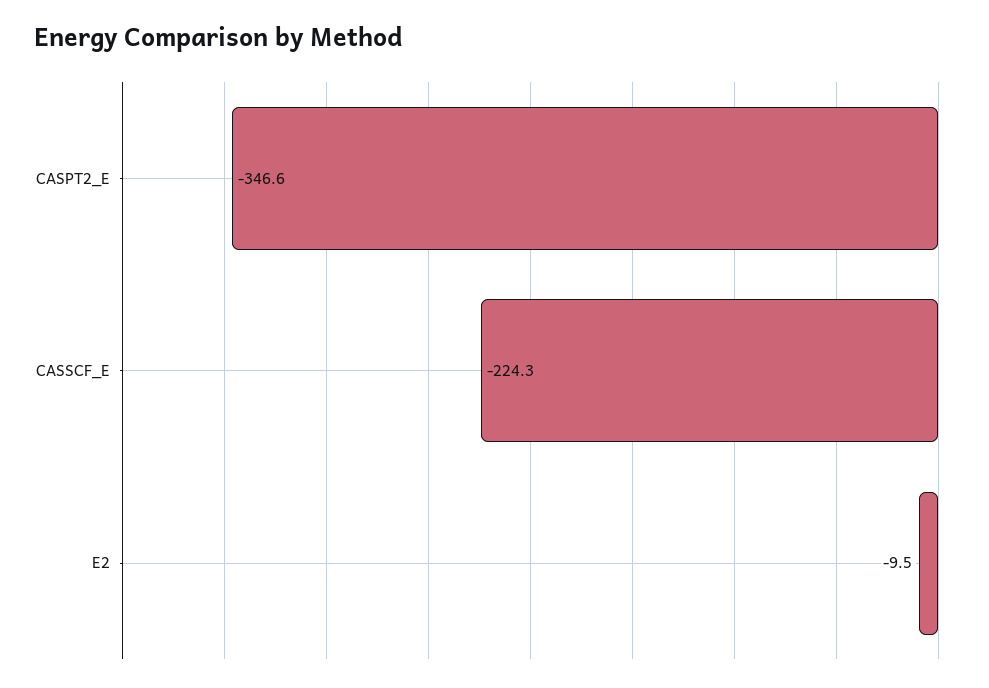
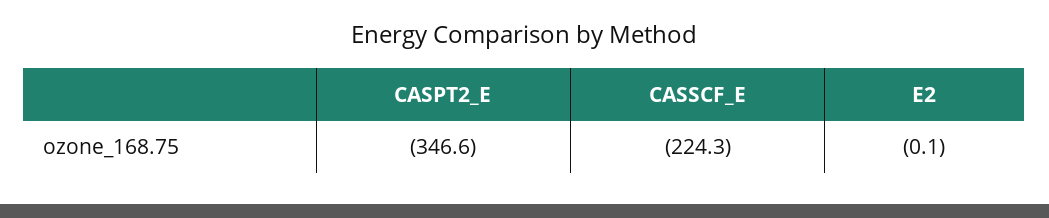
  {
    "CASPT2_E": -346.6,
    "CASSCF_E": -224.3,
-   "E2": -9.5
+   "E2": -0.1
  }

